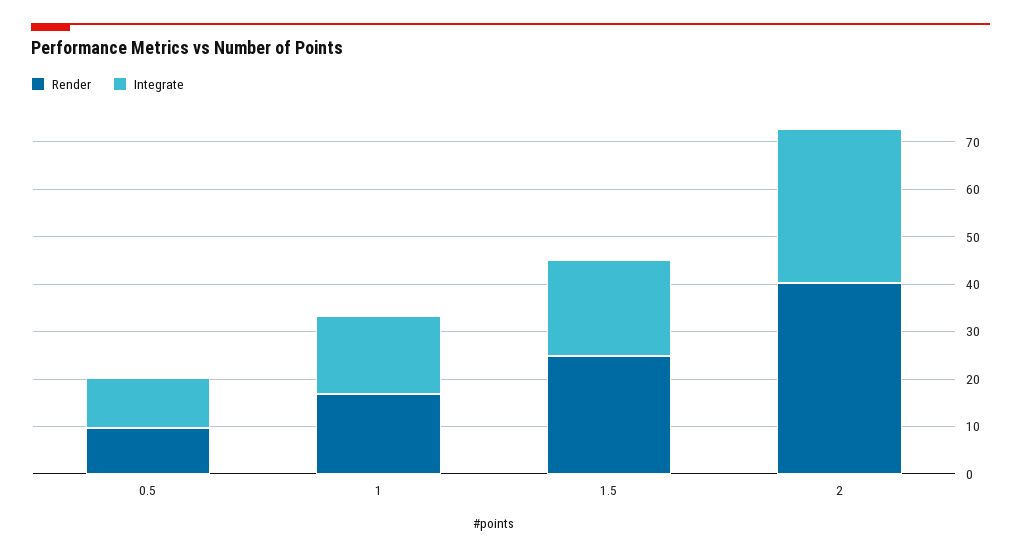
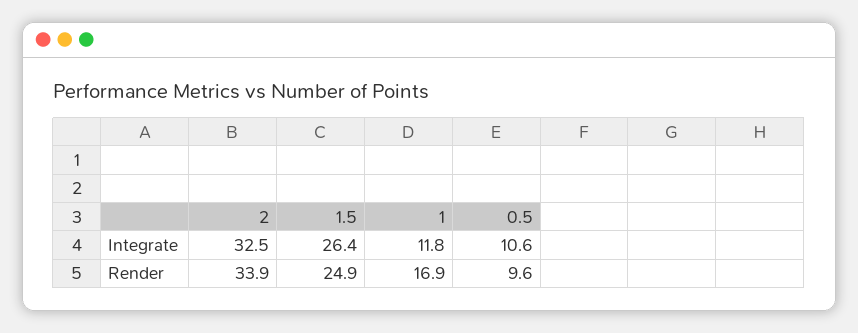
  {
    "Render": {
      "0.5": 9.6,
      "1": 16.9,
      "1.5": 24.9,
-     "2": 40
+     "2": 33.9
    },
    "Integrate": {
      "0.5": 10.6,
-     "1": 16,
+     "1": 11.8,
-     "1.5": 20,
+     "1.5": 26.4,
      "2": 32.5
    }
  }

